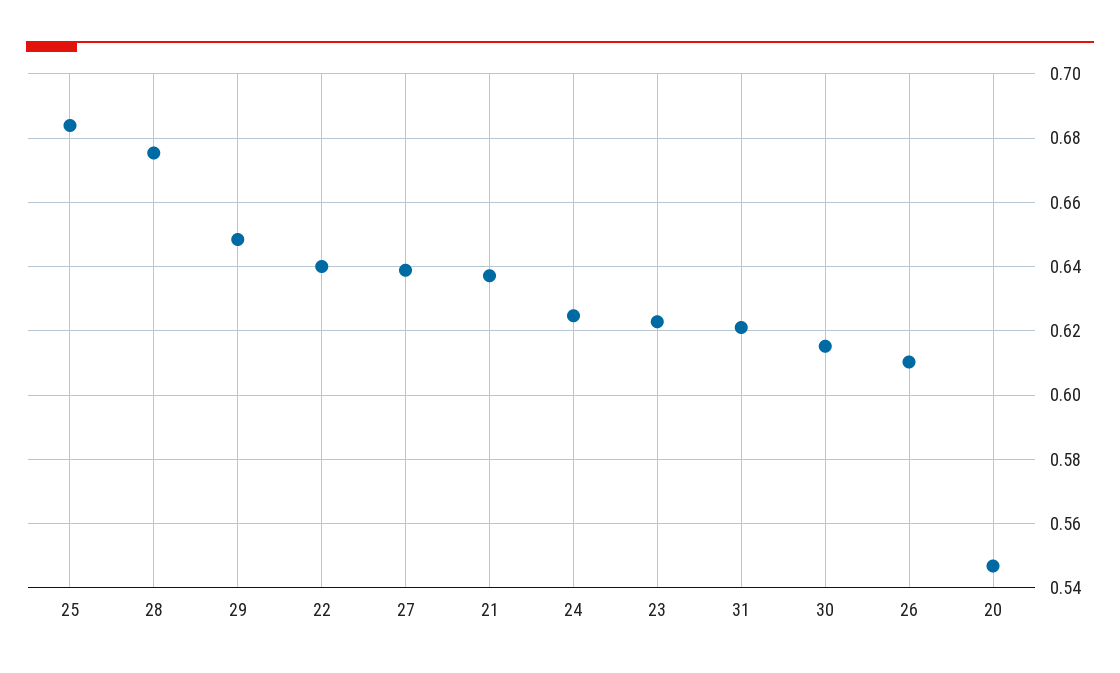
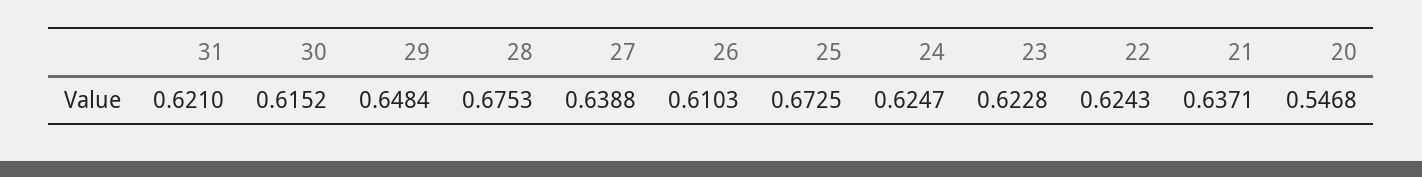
  {
-   "25": 0.684,
+   "25": 0.6725,
    "28": 0.6753,
    "29": 0.6484,
-   "22": 0.64,
+   "22": 0.6243,
    "27": 0.6388,
    "21": 0.6371,
    "24": 0.6247,
    "23": 0.6228,
    "31": 0.621,
    "30": 0.6152,
    "26": 0.6103,
    "20": 0.5468
  }

